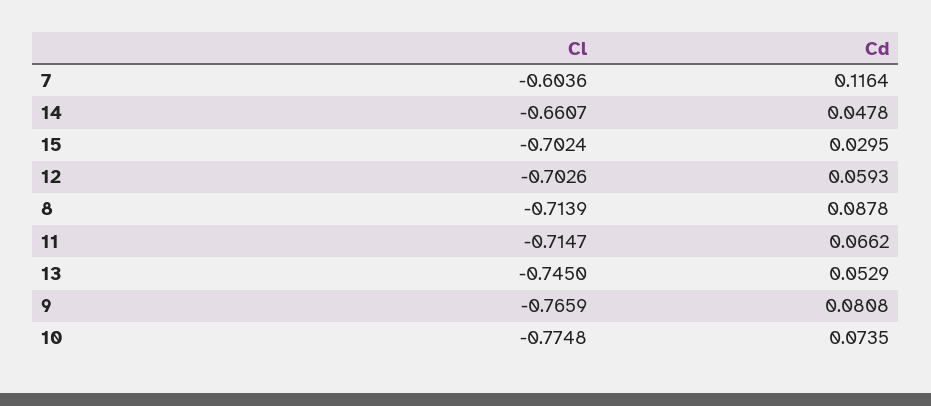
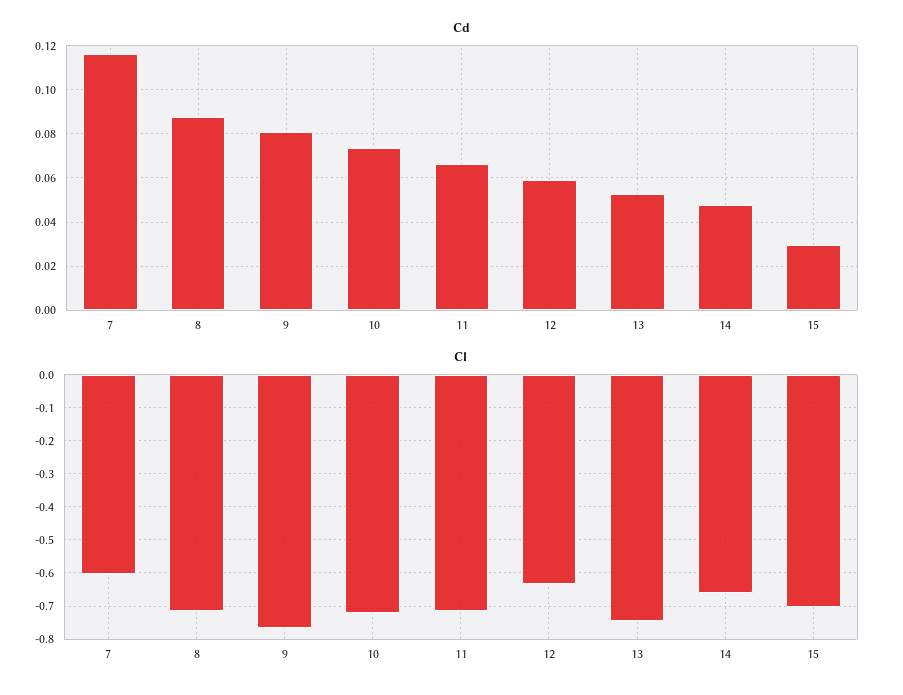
  {
    "Cl": {
      "7": -0.6036,
      "14": -0.6607,
      "15": -0.7024,
-     "12": -0.7026,
+     "12": -0.64,
      "8": -0.7139,
      "11": -0.7147,
      "13": -0.745,
      "9": -0.7659,
-     "10": -0.7748
+     "10": -0.72
    },
    "Cd": {
      "7": 0.1164,
      "14": 0.0478,
      "15": 0.0295,
      "12": 0.0593,
      "8": 0.0878,
      "11": 0.0662,
      "13": 0.0529,
      "9": 0.0808,
      "10": 0.0735
    }
  }

